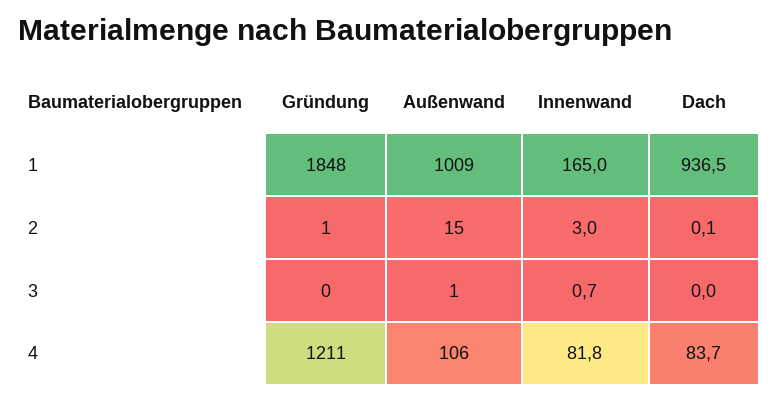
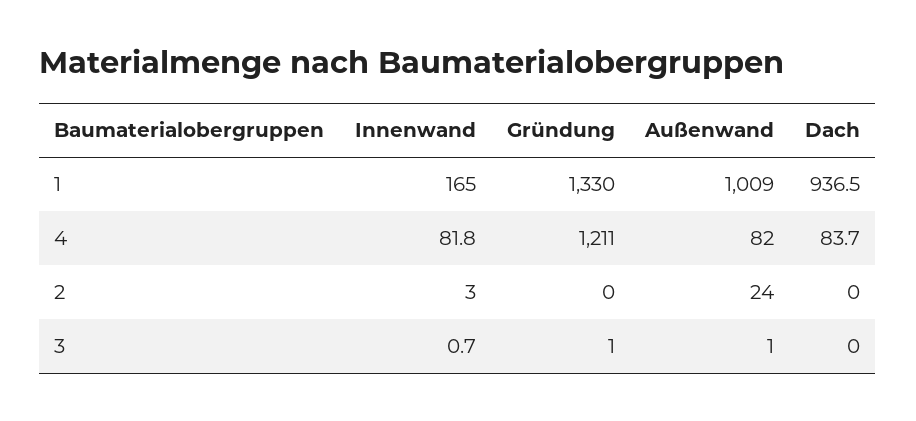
  {
    "Gründung": {
-     "1": 1848,
+     "1": 1330,
-     "2": 1,
+     "2": 0,
-     "3": 0,
+     "3": 1,
      "4": 1211
    },
    "Außenwand": {
      "1": 1009,
-     "2": 15,
+     "2": 24,
      "3": 1,
-     "4": 106
+     "4": 82
    },
    "Innenwand": {
      "1": 165,
      "2": 3,
      "3": 0.7,
      "4": 81.8
    },
    "Dach": {
      "1": 936.5,
-     "2": 0.1,
+     "2": 0,
      "3": 0,
      "4": 83.7
    }
  }

